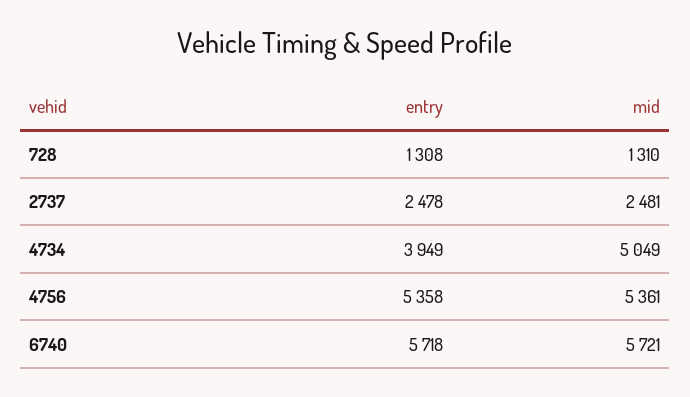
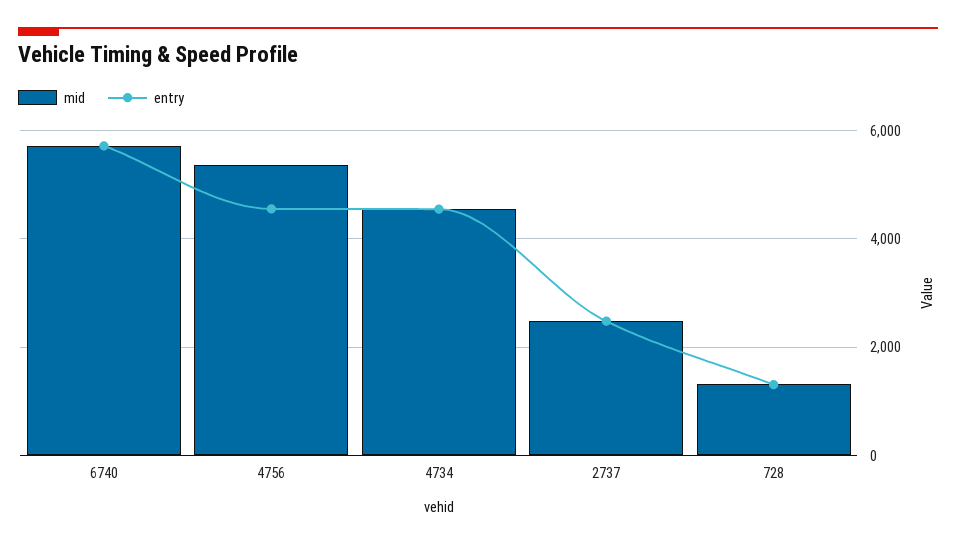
  {
    "entry": {
      "728": 1308,
      "2737": 2478,
-     "4734": 3949,
+     "4734": 4600,
-     "4756": 5358,
+     "4756": 4600,
      "6740": 5718
    },
    "mid": {
      "728": 1310,
      "2737": 2481,
-     "4734": 5049,
+     "4734": 4600,
      "4756": 5361,
      "6740": 5721
    }
  }

